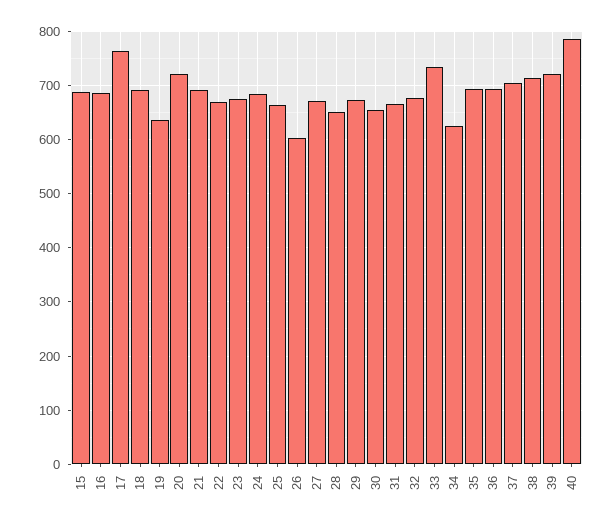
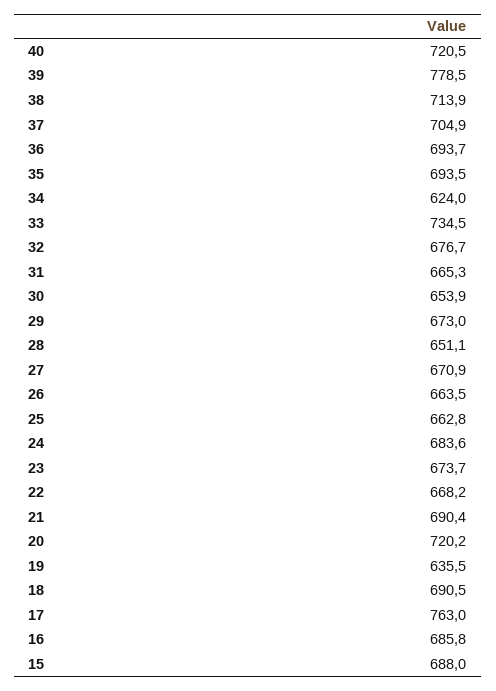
  {
    "15": 688,
    "16": 685.8,
    "17": 763,
    "18": 690.5,
    "19": 635.5,
    "20": 720.2,
    "21": 690.4,
    "22": 668.2,
    "23": 673.7,
    "24": 683.6,
    "25": 662.8,
-   "26": 600,
+   "26": 663.5,
    "27": 670.9,
    "28": 651.1,
    "29": 673,
    "30": 653.9,
    "31": 665.3,
    "32": 676.7,
    "33": 734.5,
    "34": 624,
    "35": 693.5,
    "36": 693.7,
    "37": 704.9,
    "38": 713.9,
-   "39": 720,
+   "39": 778.5,
-   "40": 780
+   "40": 720.5
  }

